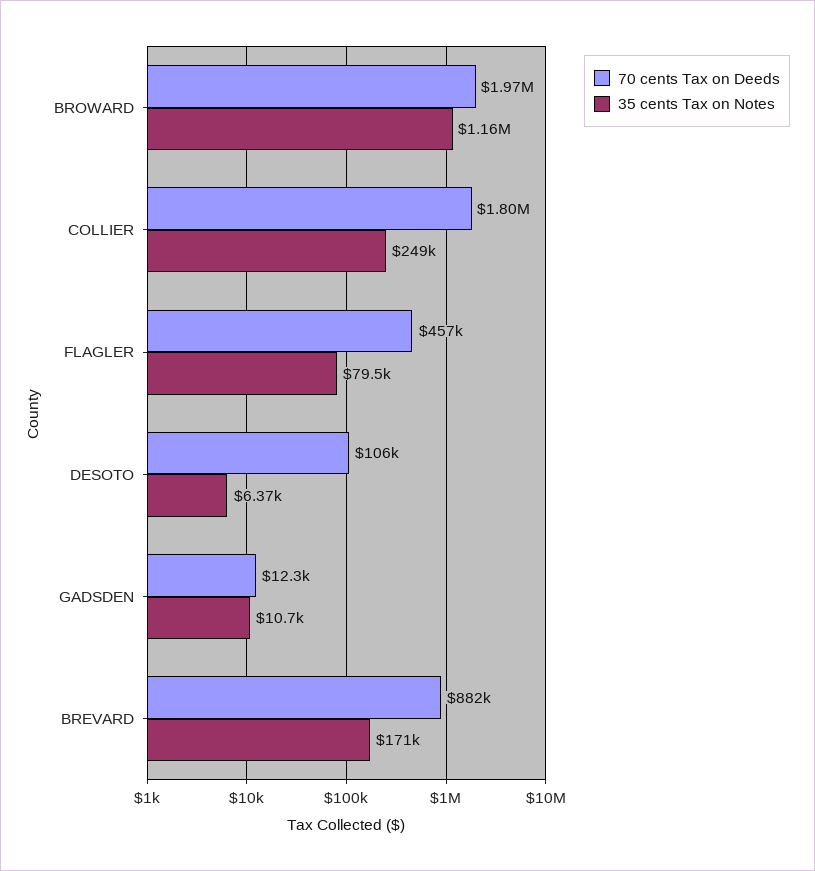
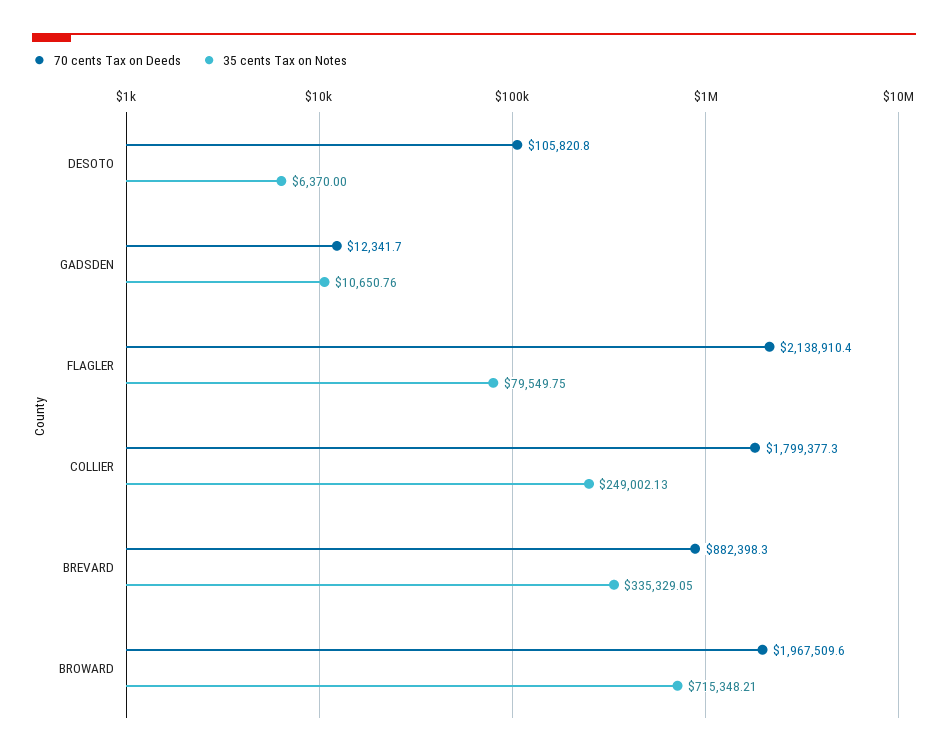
  {
    "70 cents Tax on Deeds": {
      "BROWARD": 1967509.6,
      "COLLIER": 1799377.3,
-     "FLAGLER": 457000,
+     "FLAGLER": 2138910.4,
      "DESOTO": 105820.8,
      "GADSDEN": 12341.7,
      "BREVARD": 882398.3
    },
    "35 cents Tax on Notes": {
-     "BROWARD": 1160000,
+     "BROWARD": 715348.21,
      "COLLIER": 249002.13,
      "FLAGLER": 79549.75,
      "DESOTO": 6370,
      "GADSDEN": 10650.76,
-     "BREVARD": 171000
+     "BREVARD": 335329.05
    }
  }

